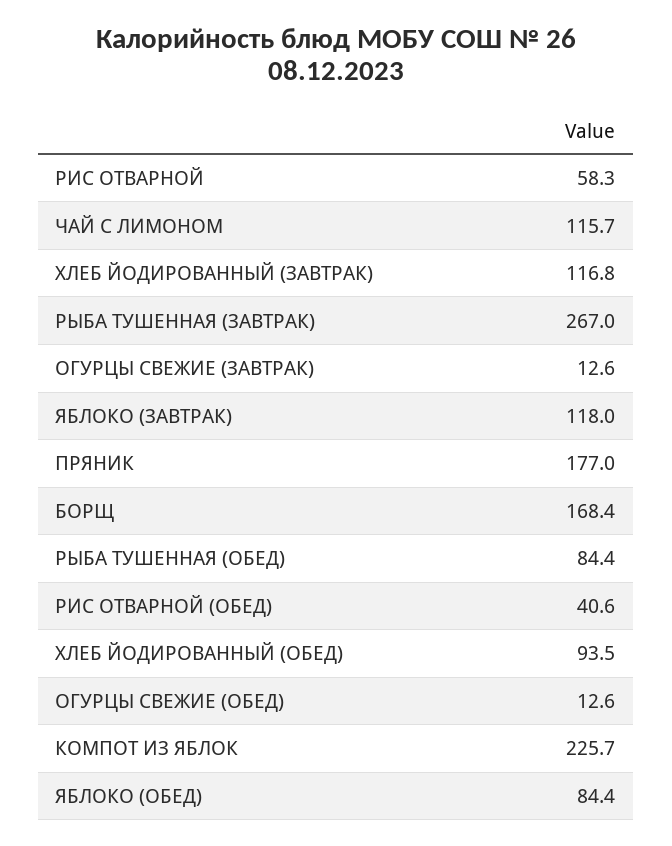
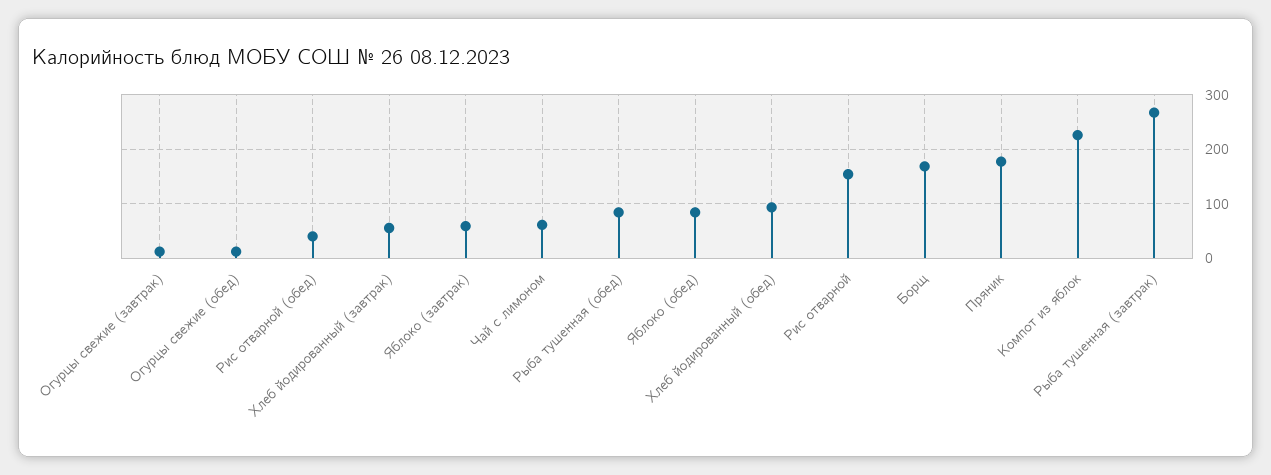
  {
-   "РИС ОТВАРНОЙ": 58.3,
+   "РИС ОТВАРНОЙ": 160,
-   "ЧАЙ С ЛИМОНОМ": 115.7,
+   "ЧАЙ С ЛИМОНОМ": 60,
-   "ХЛЕБ ЙОДИРОВАННЫЙ (ЗАВТРАК)": 116.8,
+   "ХЛЕБ ЙОДИРОВАННЫЙ (ЗАВТРАК)": 60,
    "РЫБА ТУШЕННАЯ (ЗАВТРАК)": 267,
    "ОГУРЦЫ СВЕЖИЕ (ЗАВТРАК)": 12.6,
-   "ЯБЛОКО (ЗАВТРАК)": 118,
+   "ЯБЛОКО (ЗАВТРАК)": 60,
    "ПРЯНИК": 177,
    "БОРЩ": 168.4,
    "РЫБА ТУШЕННАЯ (ОБЕД)": 84.4,
    "РИС ОТВАРНОЙ (ОБЕД)": 40.6,
    "ХЛЕБ ЙОДИРОВАННЫЙ (ОБЕД)": 93.5,
    "ОГУРЦЫ СВЕЖИЕ (ОБЕД)": 12.6,
    "КОМПОТ ИЗ ЯБЛОК": 225.7,
    "ЯБЛОКО (ОБЕД)": 84.4
  }

